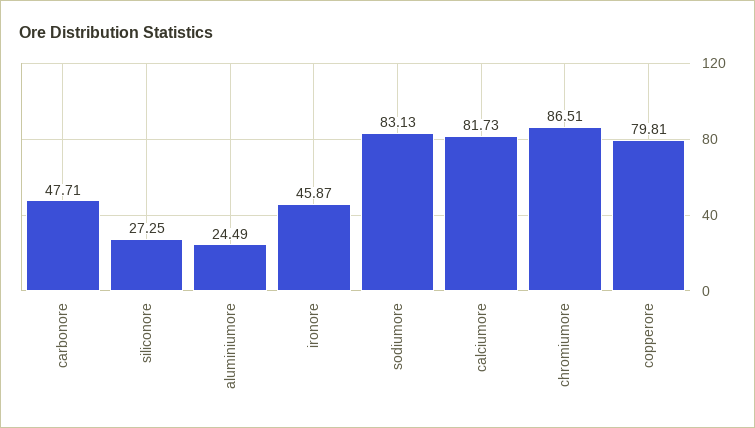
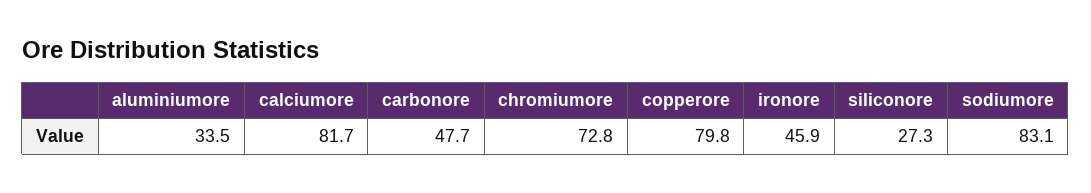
  {
    "carbonore": 47.71,
    "siliconore": 27.25,
-   "aluminiumore": 24.49,
+   "aluminiumore": 33.5,
    "ironore": 45.87,
    "sodiumore": 83.13,
    "calciumore": 81.73,
-   "chromiumore": 86.51,
+   "chromiumore": 72.8,
    "copperore": 79.81
  }

